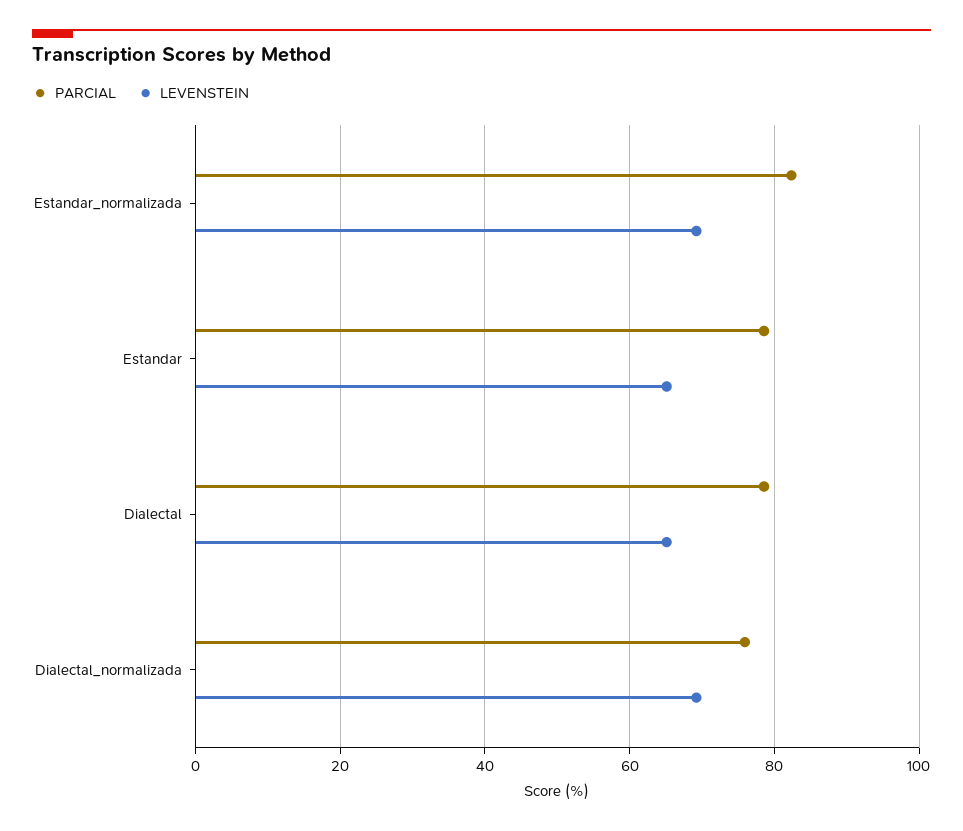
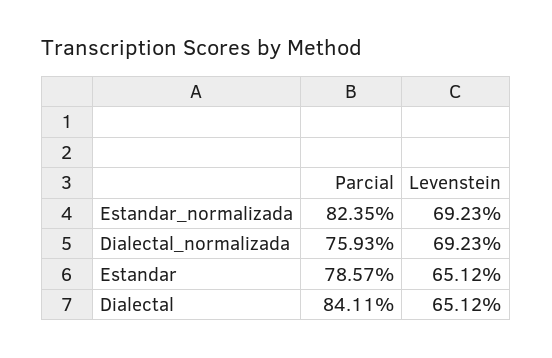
  {
    "PARCIAL": {
      "Estandar_normalizada": 82.35,
      "Estandar": 78.57,
-     "Dialectal": 78,
+     "Dialectal": 84.11,
      "Dialectal_normalizada": 75.93
    },
    "LEVENSTEIN": {
      "Estandar_normalizada": 69.23,
      "Estandar": 65.12,
      "Dialectal": 65.12,
      "Dialectal_normalizada": 69.23
    }
  }

